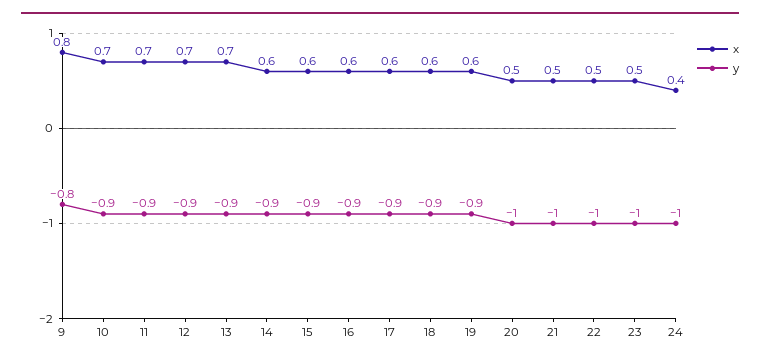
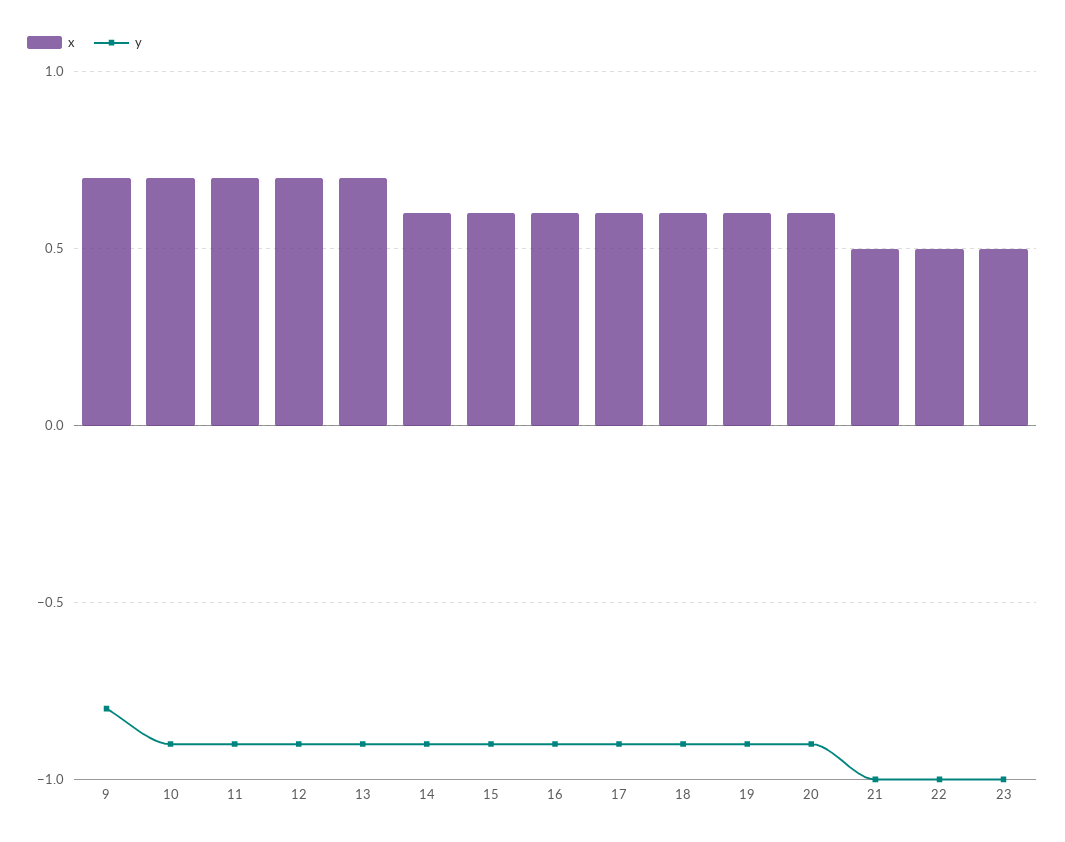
  {
    "x": {
-     "9": 0.8,
+     "9": 0.7,
      "10": 0.7,
      "11": 0.7,
      "12": 0.7,
      "13": 0.7,
      "14": 0.6,
      "15": 0.6,
      "16": 0.6,
      "17": 0.6,
      "18": 0.6,
      "19": 0.6,
-     "20": 0.5,
+     "20": 0.6,
      "21": 0.5,
      "22": 0.5,
-     "23": 0.5,
+     "23": 0.5
-     "24": 0.4
    },
    "y": {
      "9": -0.8,
      "10": -0.9,
      "11": -0.9,
      "12": -0.9,
      "13": -0.9,
      "14": -0.9,
      "15": -0.9,
      "16": -0.9,
      "17": -0.9,
      "18": -0.9,
      "19": -0.9,
-     "20": -1,
+     "20": -0.9,
      "21": -1,
      "22": -1,
-     "23": -1,
+     "23": -1
-     "24": -1
    }
  }

